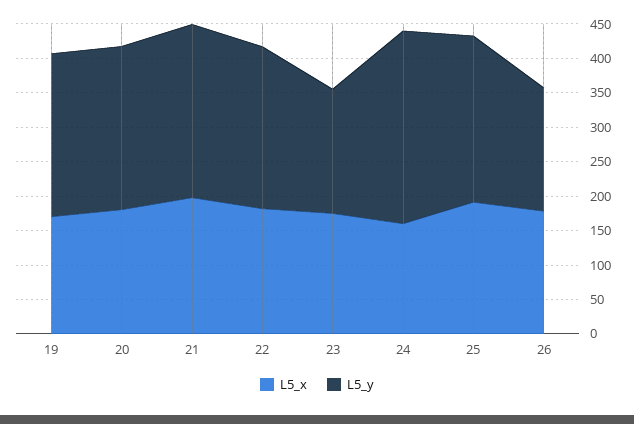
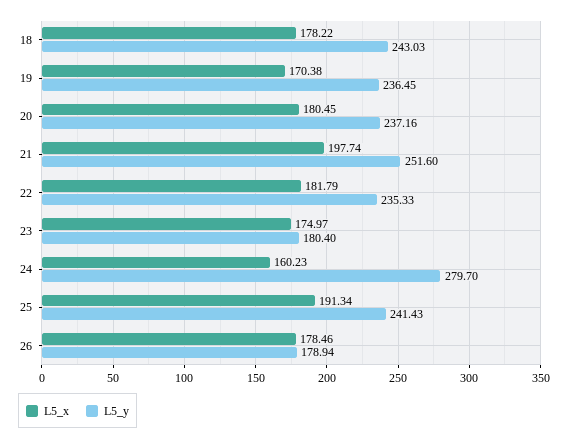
  {
    "L5_x": {
      "19": 170.38,
      "20": 180.45,
      "21": 197.74,
      "22": 181.79,
      "23": 174.97,
      "24": 160.23,
      "25": 191.34,
-     "26": 178.46
+     "26": 178.46,
+     "18": 178.22
    },
    "L5_y": {
      "19": 236.45,
      "20": 237.16,
      "21": 251.6,
      "22": 235.33,
      "23": 180.4,
      "24": 279.7,
      "25": 241.43,
-     "26": 178.94
+     "26": 178.94,
+     "18": 243.03
    }
  }

